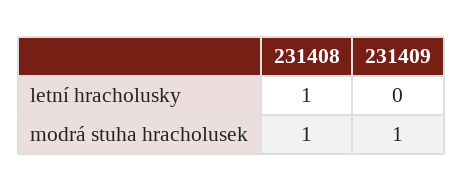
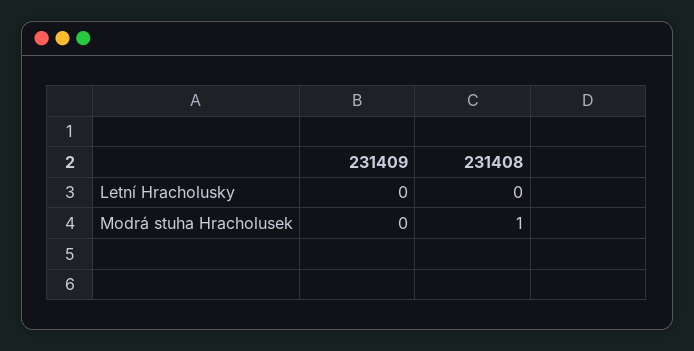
  {
    "231408": {
-     "letní hracholusky": 1,
+     "letní hracholusky": 0,
      "modrá stuha hracholusek": 1
    },
    "231409": {
      "letní hracholusky": 0,
-     "modrá stuha hracholusek": 1
+     "modrá stuha hracholusek": 0
    }
  }

